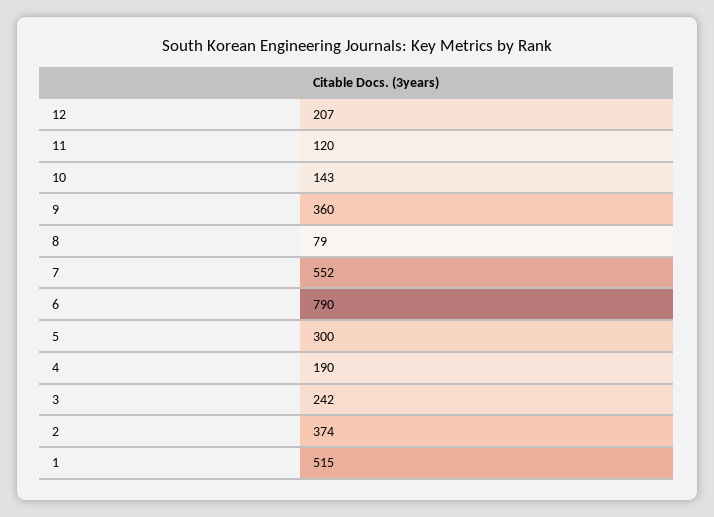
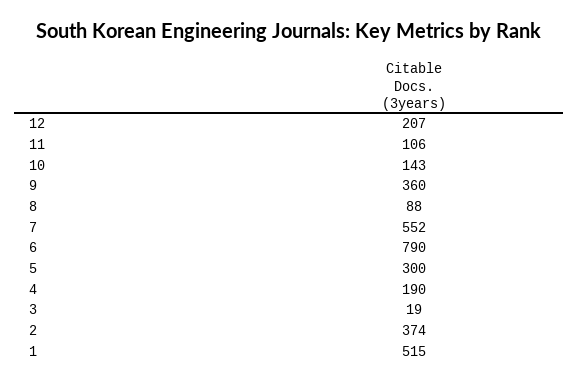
  {
    "12": 207,
-   "11": 120,
+   "11": 106,
    "10": 143,
    "9": 360,
-   "8": 79,
+   "8": 88,
    "7": 552,
    "6": 790,
    "5": 300,
    "4": 190,
-   "3": 242,
+   "3": 19,
    "2": 374,
    "1": 515
  }

